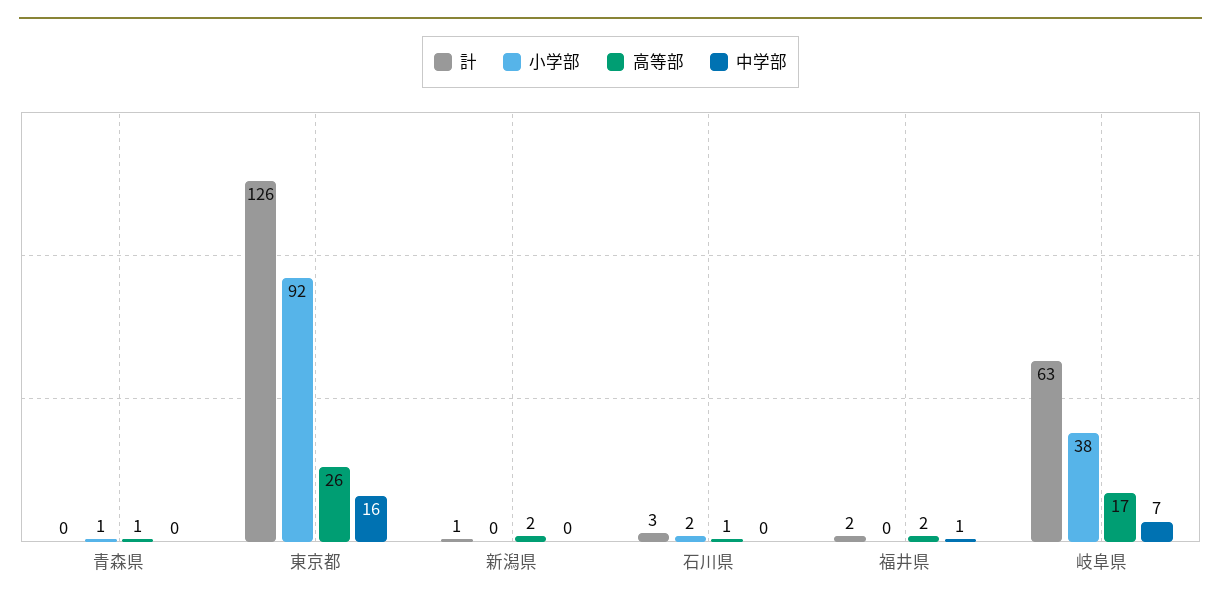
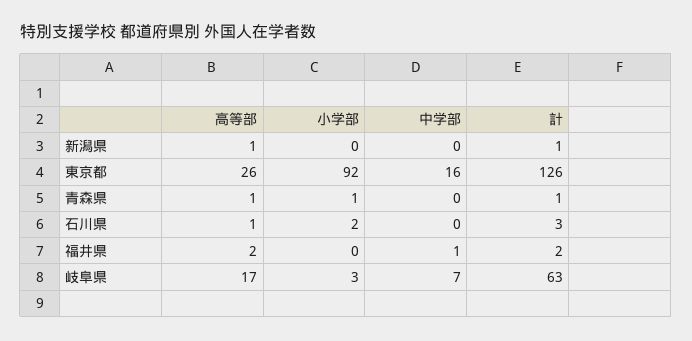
  {
    "計": {
-     "青森県": 0,
+     "青森県": 1,
      "東京都": 126,
      "新潟県": 1,
      "石川県": 3,
      "福井県": 2,
      "岐阜県": 63
    },
    "小学部": {
      "青森県": 1,
      "東京都": 92,
      "新潟県": 0,
      "石川県": 2,
      "福井県": 0,
-     "岐阜県": 38
+     "岐阜県": 3
    },
    "高等部": {
      "青森県": 1,
      "東京都": 26,
-     "新潟県": 2,
+     "新潟県": 1,
      "石川県": 1,
      "福井県": 2,
      "岐阜県": 17
    },
    "中学部": {
      "青森県": 0,
      "東京都": 16,
      "新潟県": 0,
      "石川県": 0,
      "福井県": 1,
      "岐阜県": 7
    }
  }

